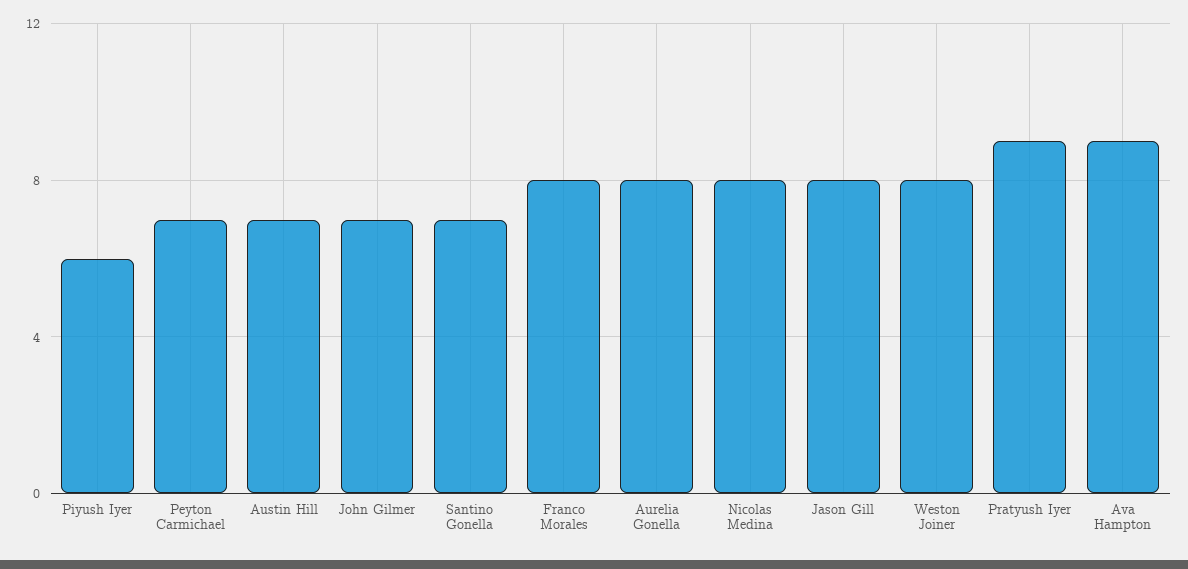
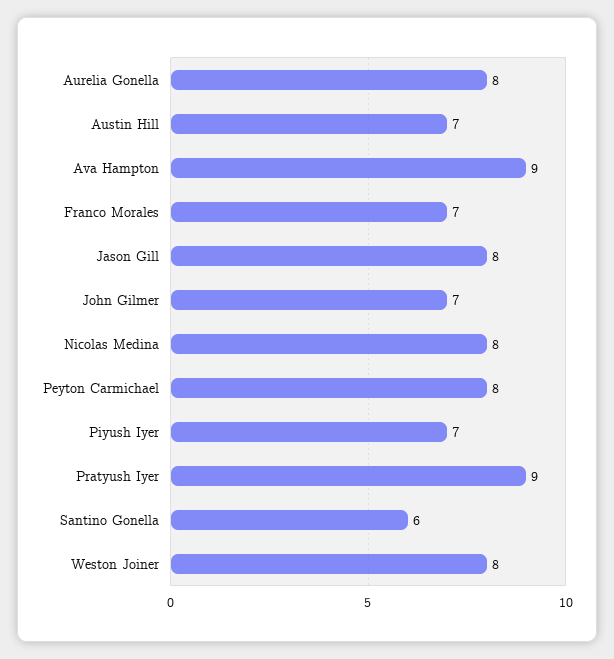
  {
-   "Piyush Iyer": 6,
+   "Piyush Iyer": 7,
-   "Peyton Carmichael": 7,
+   "Peyton Carmichael": 8,
    "Austin Hill": 7,
    "John Gilmer": 7,
-   "Santino Gonella": 7,
+   "Santino Gonella": 6,
-   "Franco Morales": 8,
+   "Franco Morales": 7,
    "Aurelia Gonella": 8,
    "Nicolas Medina": 8,
    "Jason Gill": 8,
    "Weston Joiner": 8,
    "Pratyush Iyer": 9,
    "Ava Hampton": 9
  }

